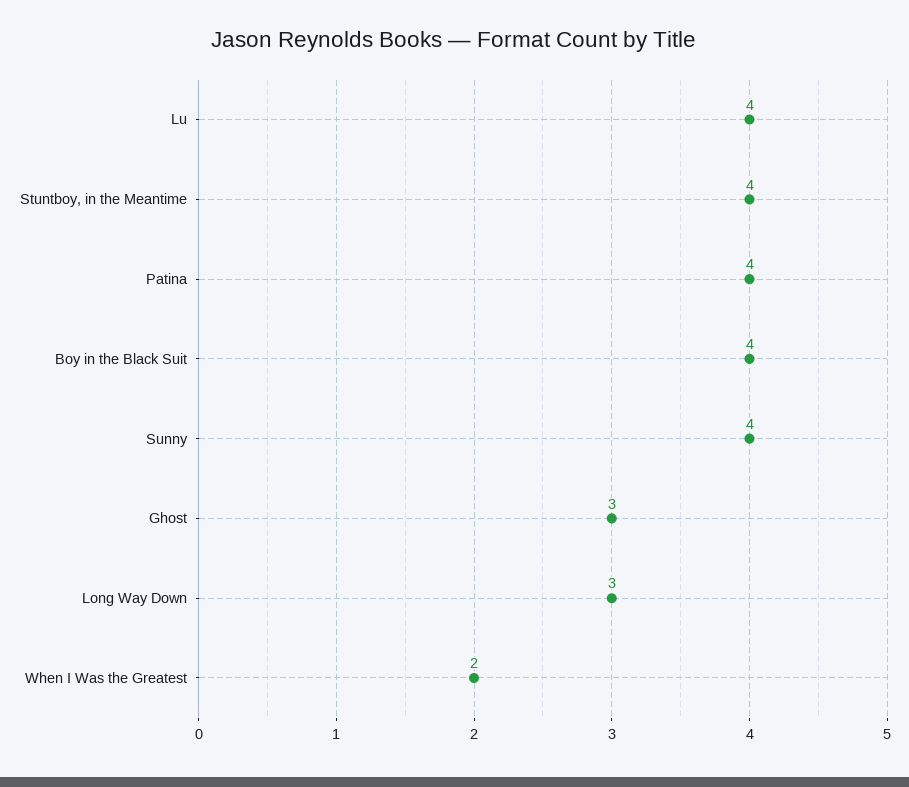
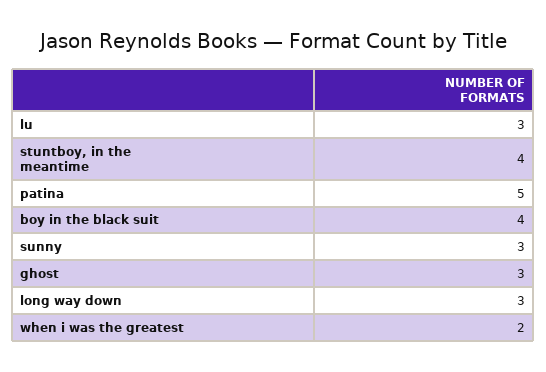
  {
-   "Lu": 4,
+   "Lu": 3,
    "Stuntboy, in the Meantime": 4,
-   "Patina": 4,
+   "Patina": 5,
    "Boy in the Black Suit": 4,
-   "Sunny": 4,
+   "Sunny": 3,
    "Ghost": 3,
    "Long Way Down": 3,
    "When I Was the Greatest": 2
  }

